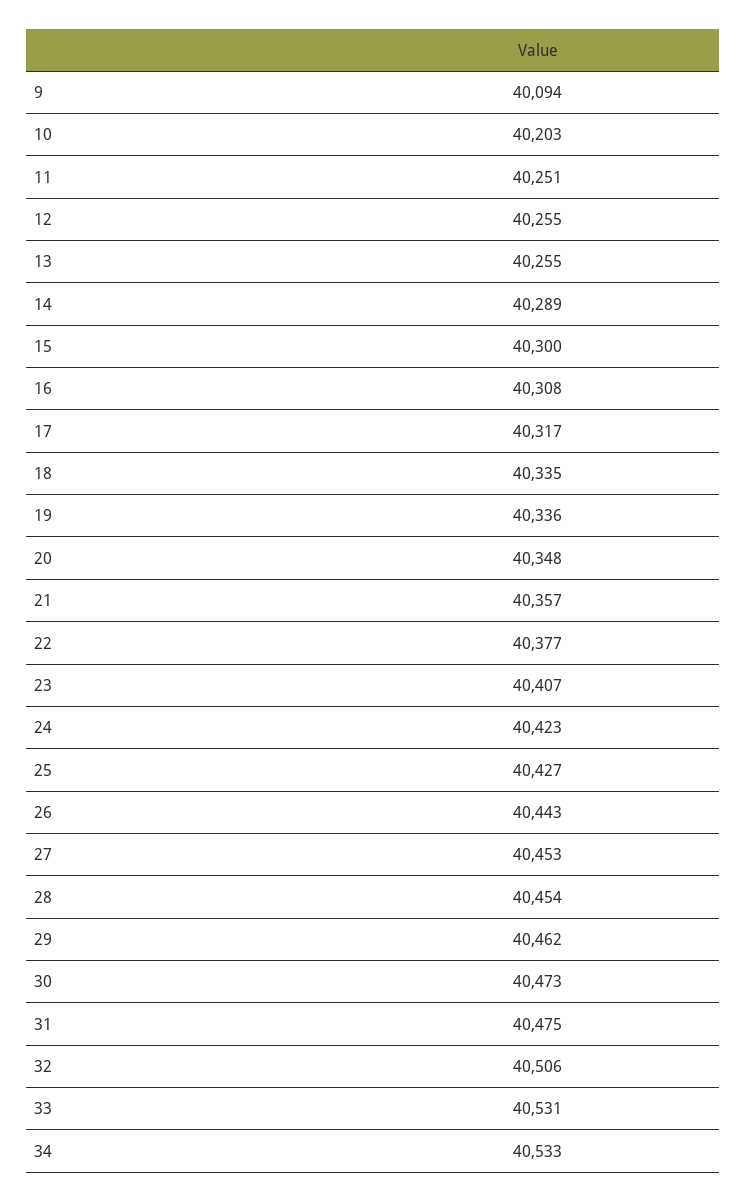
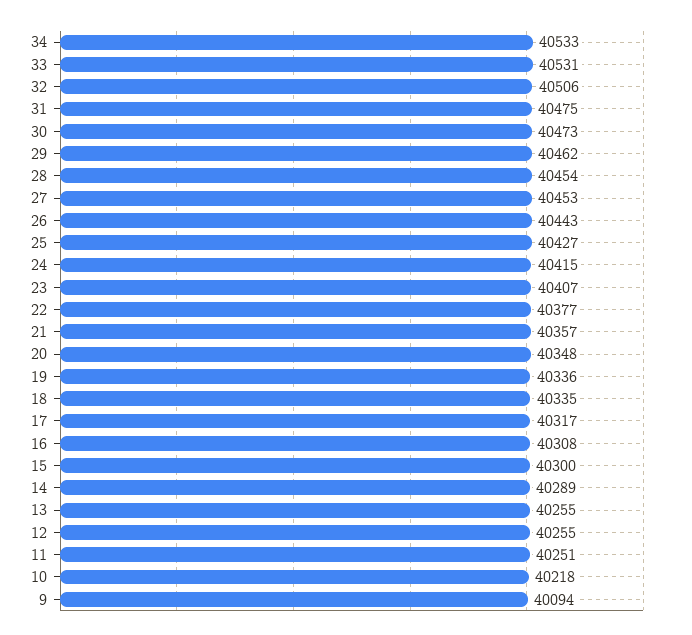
  {
    "9": 40094,
-   "10": 40203,
+   "10": 40218,
    "11": 40251,
    "12": 40255,
    "13": 40255,
    "14": 40289,
    "15": 40300,
    "16": 40308,
    "17": 40317,
    "18": 40335,
    "19": 40336,
    "20": 40348,
    "21": 40357,
    "22": 40377,
    "23": 40407,
-   "24": 40423,
+   "24": 40415,
    "25": 40427,
    "26": 40443,
    "27": 40453,
    "28": 40454,
    "29": 40462,
    "30": 40473,
    "31": 40475,
    "32": 40506,
    "33": 40531,
    "34": 40533
  }

